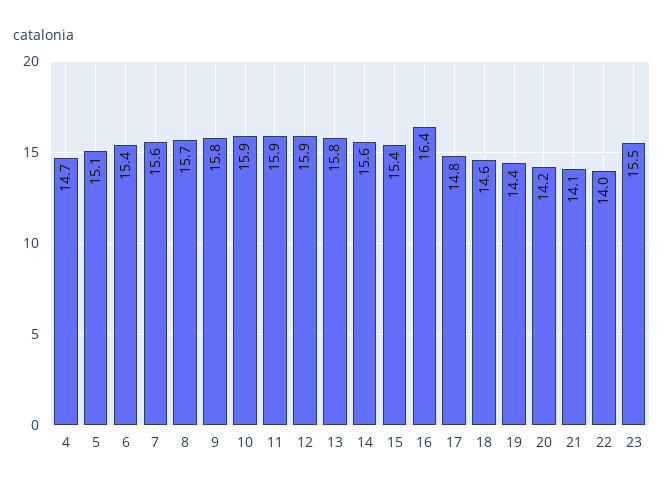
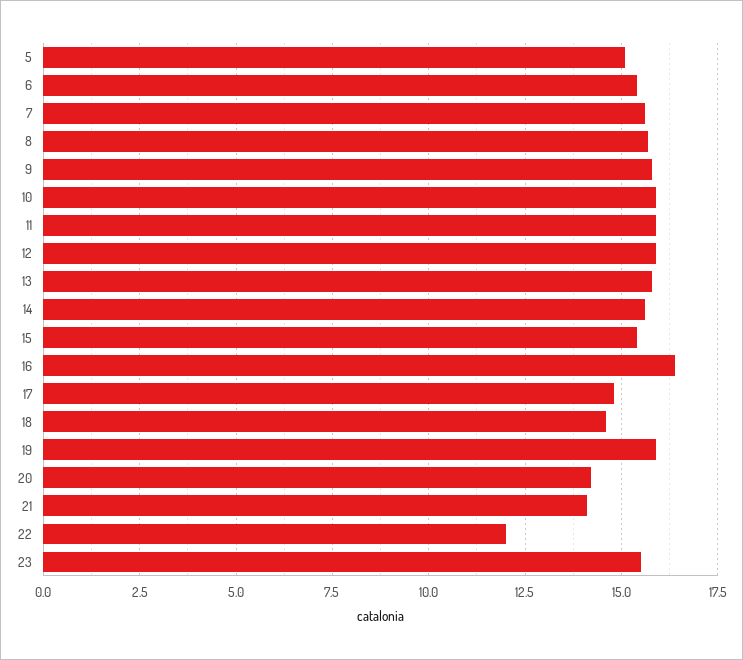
  {
-   "4": 14.7,
    "5": 15.1,
    "6": 15.4,
    "7": 15.6,
    "8": 15.7,
    "9": 15.8,
    "10": 15.9,
    "11": 15.9,
    "12": 15.9,
    "13": 15.8,
    "14": 15.6,
    "15": 15.4,
    "16": 16.4,
    "17": 14.8,
    "18": 14.6,
-   "19": 14.4,
+   "19": 16,
    "20": 14.2,
    "21": 14.1,
-   "22": 14,
+   "22": 12,
    "23": 15.5
  }

